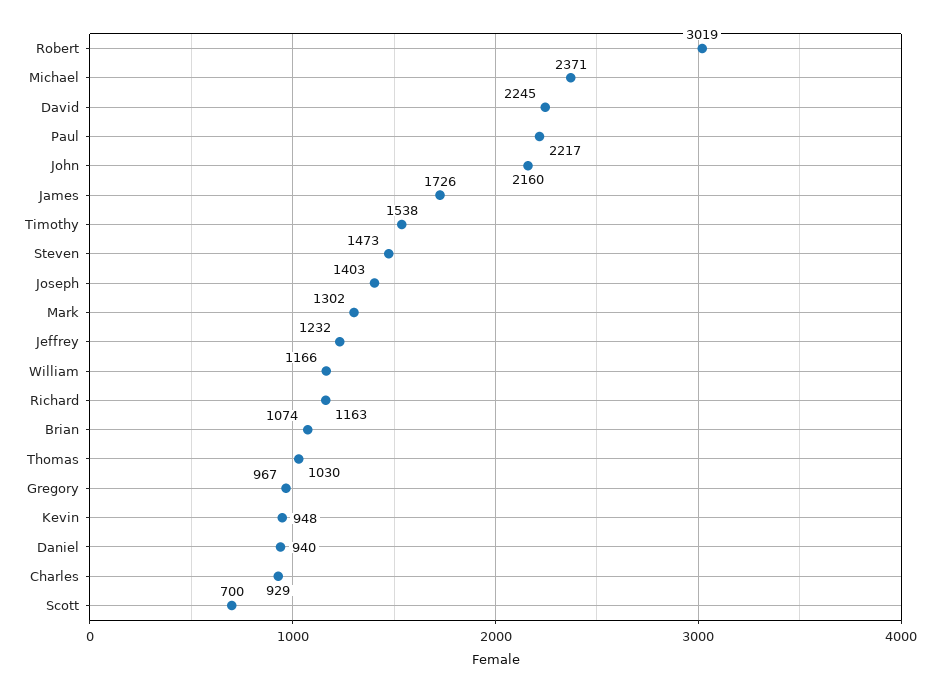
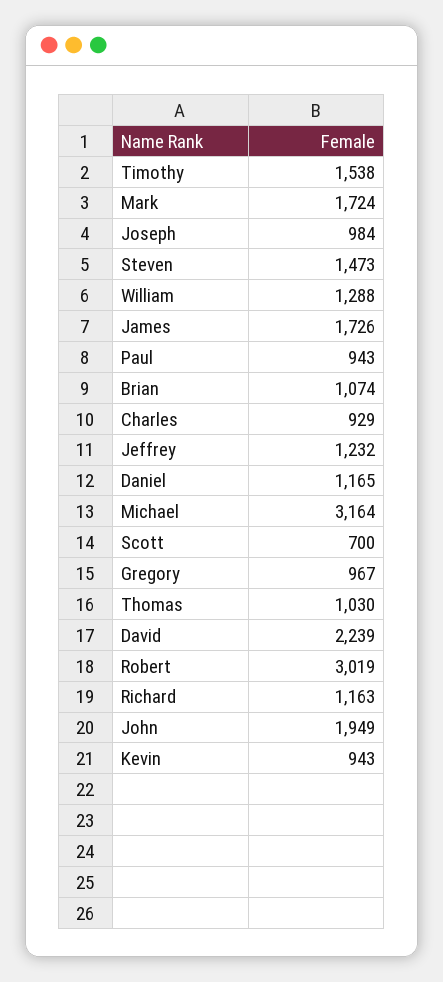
  {
    "Robert": 3019,
-   "Michael": 2371,
+   "Michael": 3164,
-   "David": 2245,
+   "David": 2239,
-   "Paul": 2217,
+   "Paul": 943,
-   "John": 2160,
+   "John": 1949,
    "James": 1726,
    "Timothy": 1538,
    "Steven": 1473,
-   "Joseph": 1403,
+   "Joseph": 984,
-   "Mark": 1302,
+   "Mark": 1724,
    "Jeffrey": 1232,
-   "William": 1166,
+   "William": 1288,
    "Richard": 1163,
    "Brian": 1074,
    "Thomas": 1030,
    "Gregory": 967,
-   "Kevin": 948,
+   "Kevin": 943,
-   "Daniel": 940,
+   "Daniel": 1165,
    "Charles": 929,
    "Scott": 700
  }

